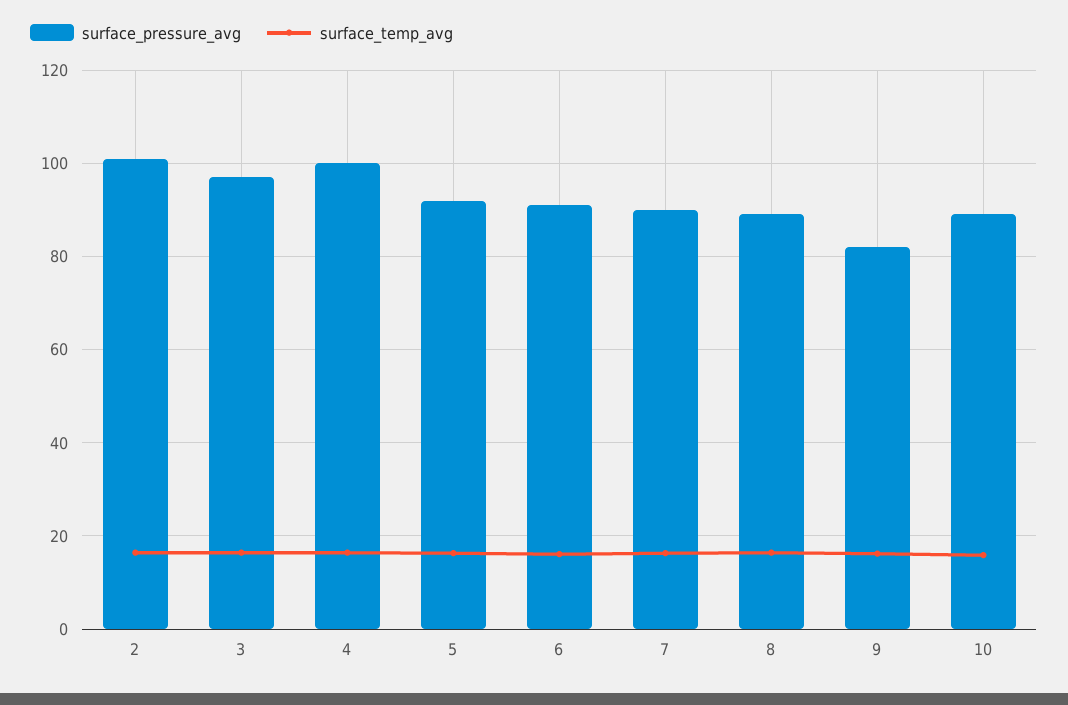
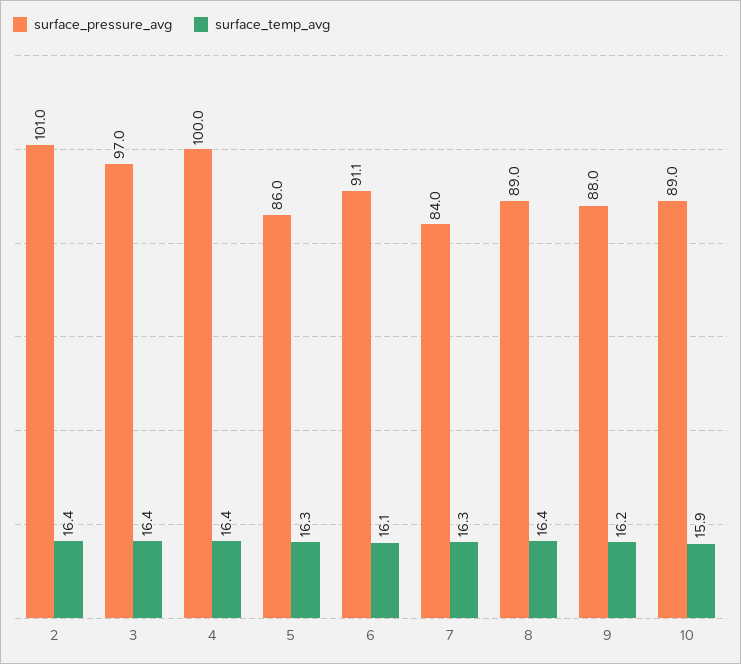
  {
    "surface_pressure_avg": {
      "2": 101,
      "3": 97,
      "4": 100,
-     "5": 92,
+     "5": 86,
      "6": 91.1,
-     "7": 90,
+     "7": 84,
      "8": 89,
-     "9": 82,
+     "9": 88,
      "10": 89
    },
    "surface_temp_avg": {
      "2": 16.4,
      "3": 16.4,
      "4": 16.4,
      "5": 16.3,
      "6": 16.1,
      "7": 16.3,
      "8": 16.4,
      "9": 16.2,
      "10": 15.9
    }
  }

